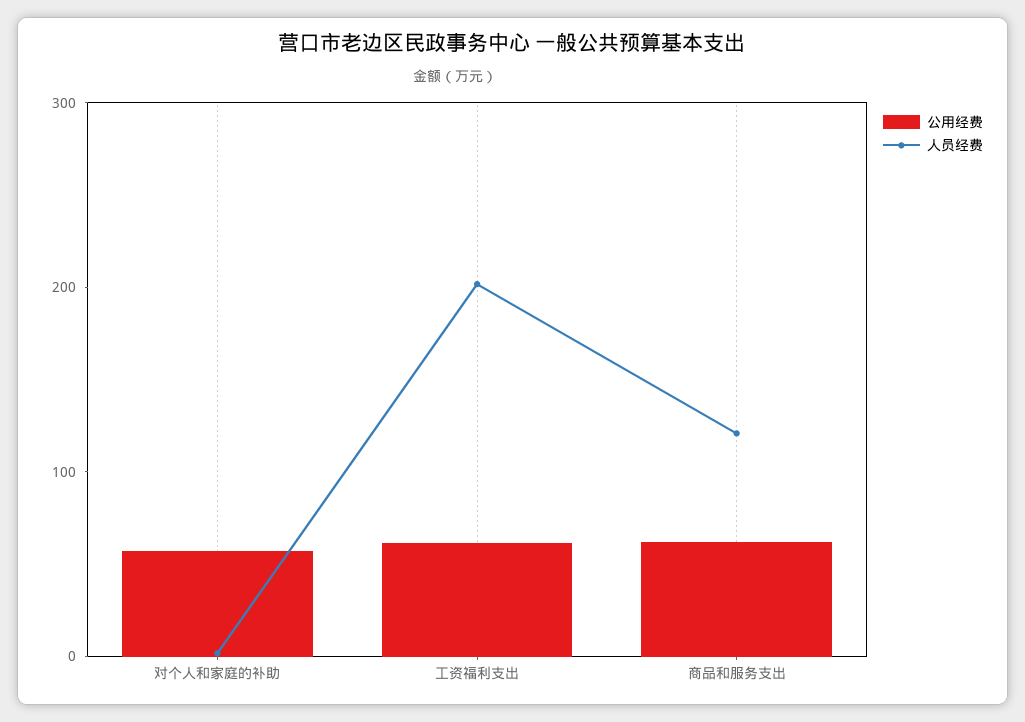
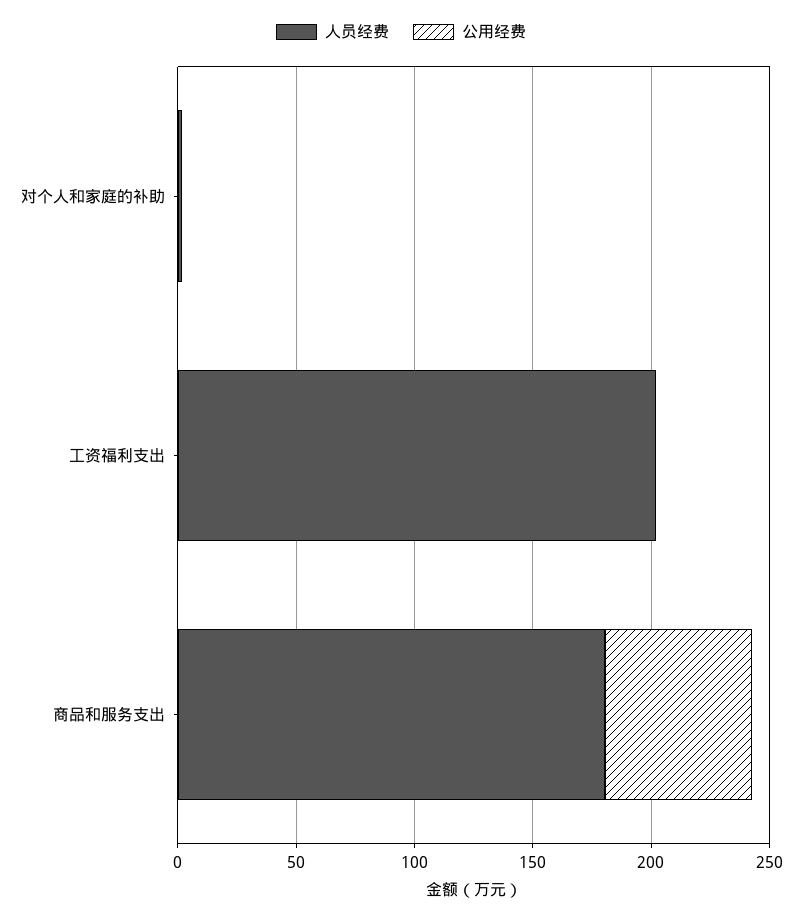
  {
    "公用经费": {
-     "对个人和家庭的补助": 60,
+     "对个人和家庭的补助": 0,
-     "工资福利支出": 60,
+     "工资福利支出": 0,
      "商品和服务支出": 60
    },
    "人员经费": {
      "对个人和家庭的补助": 0,
      "工资福利支出": 200,
-     "商品和服务支出": 120
+     "商品和服务支出": 180
    }
  }

